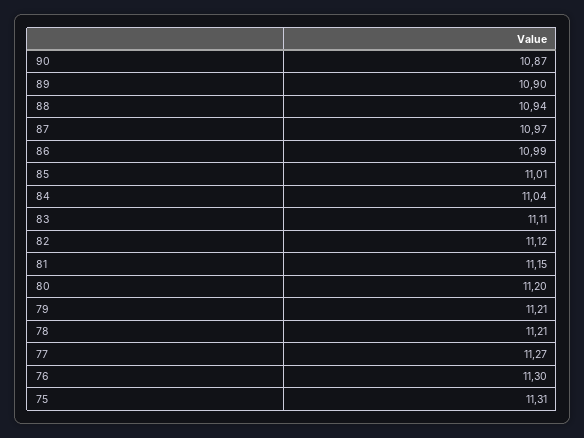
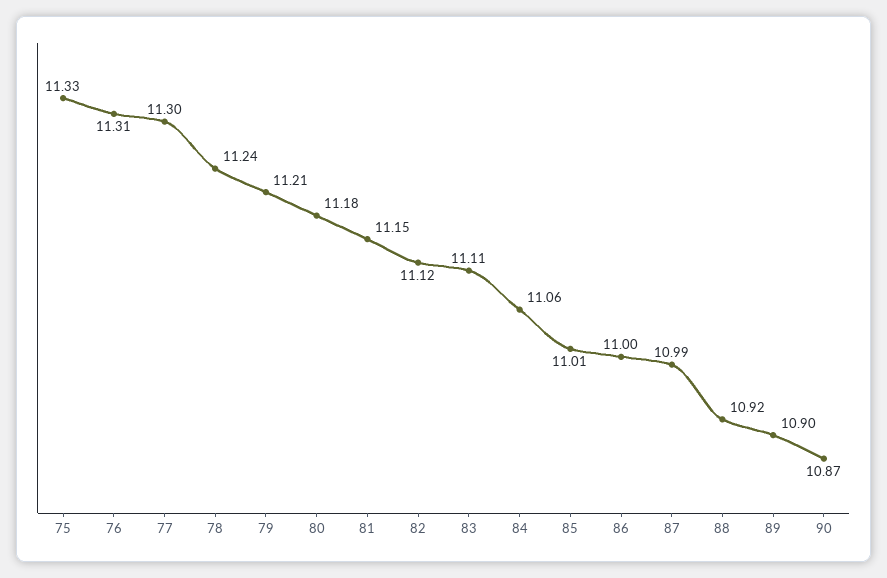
  {
    "90": 10.87,
    "89": 10.9,
-   "88": 10.94,
+   "88": 10.92,
-   "87": 10.97,
+   "87": 10.99,
-   "86": 10.99,
+   "86": 11,
    "85": 11.01,
-   "84": 11.04,
+   "84": 11.06,
    "83": 11.11,
    "82": 11.12,
    "81": 11.15,
-   "80": 11.2,
+   "80": 11.18,
    "79": 11.21,
-   "78": 11.21,
+   "78": 11.24,
-   "77": 11.27,
+   "77": 11.3,
-   "76": 11.3,
+   "76": 11.31,
-   "75": 11.31
+   "75": 11.33
  }

